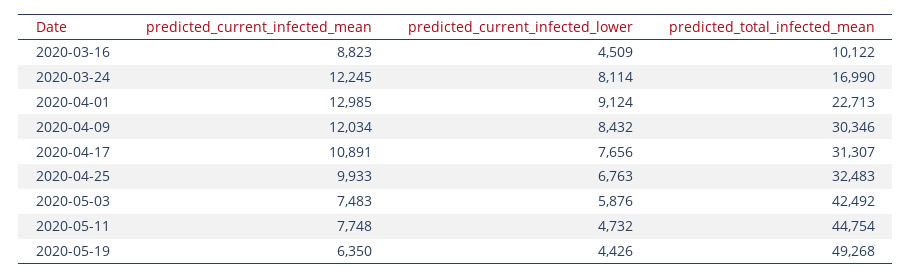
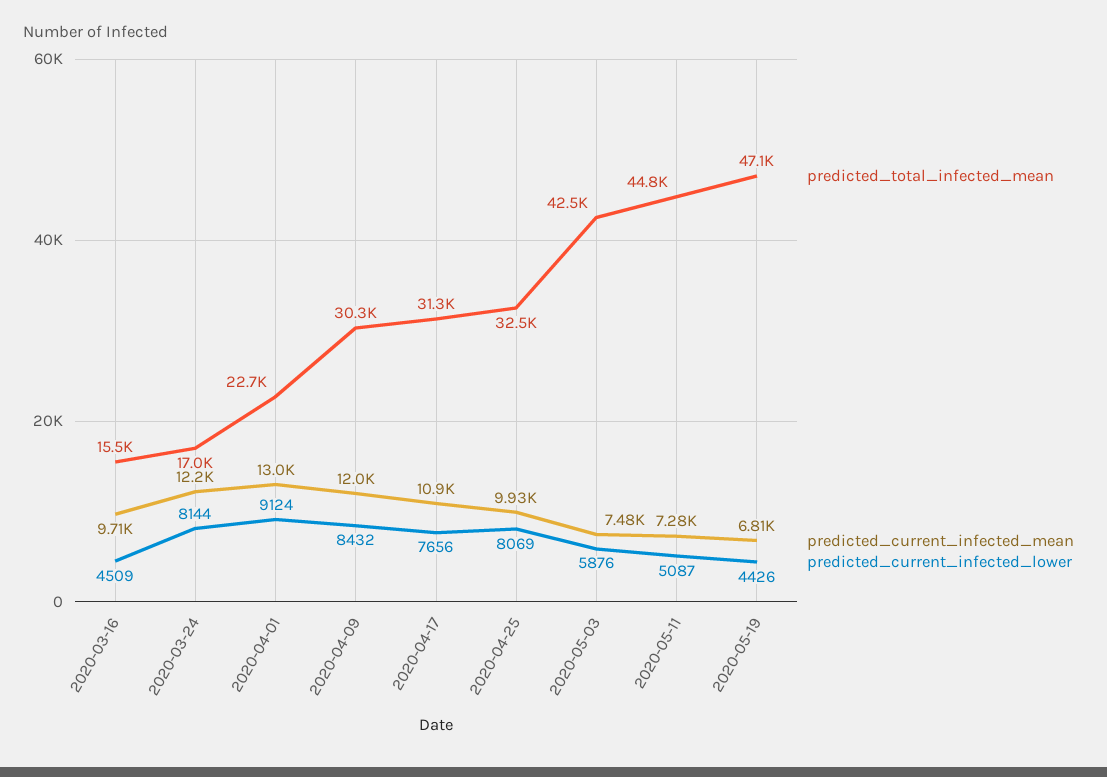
  {
    "predicted_current_infected_mean": {
-     "2020-03-16": 8823,
+     "2020-03-16": 9710,
      "2020-03-24": 12245,
      "2020-04-01": 12985,
      "2020-04-09": 12034,
      "2020-04-17": 10891,
      "2020-04-25": 9933,
      "2020-05-03": 7483,
-     "2020-05-11": 7748,
+     "2020-05-11": 7280,
-     "2020-05-19": 6350
+     "2020-05-19": 6810
    },
    "predicted_current_infected_lower": {
      "2020-03-16": 4509,
-     "2020-03-24": 8114,
+     "2020-03-24": 8144,
      "2020-04-01": 9124,
      "2020-04-09": 8432,
      "2020-04-17": 7656,
-     "2020-04-25": 6763,
+     "2020-04-25": 8069,
      "2020-05-03": 5876,
-     "2020-05-11": 4732,
+     "2020-05-11": 5087,
      "2020-05-19": 4426
    },
    "predicted_total_infected_mean": {
-     "2020-03-16": 10122,
+     "2020-03-16": 15500,
      "2020-03-24": 16990,
      "2020-04-01": 22713,
      "2020-04-09": 30346,
      "2020-04-17": 31307,
      "2020-04-25": 32483,
      "2020-05-03": 42492,
      "2020-05-11": 44754,
-     "2020-05-19": 49268
+     "2020-05-19": 47100
    }
  }

